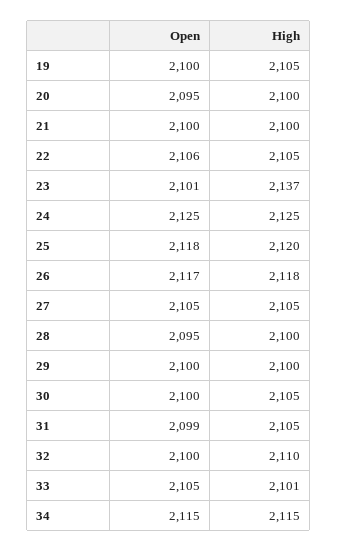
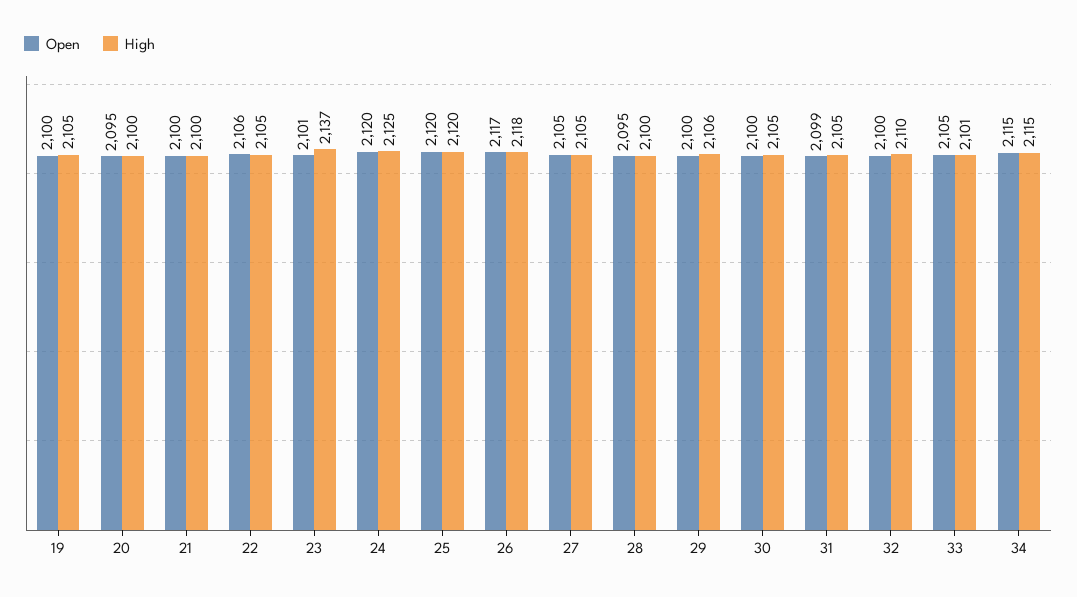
  {
    "Open": {
      "19": 2100,
      "20": 2095,
      "21": 2100,
      "22": 2106,
      "23": 2101,
-     "24": 2125,
+     "24": 2120,
-     "25": 2118,
+     "25": 2120,
      "26": 2117,
      "27": 2105,
      "28": 2095,
      "29": 2100,
      "30": 2100,
      "31": 2099,
      "32": 2100,
      "33": 2105,
      "34": 2115
    },
    "High": {
      "19": 2105,
      "20": 2100,
      "21": 2100,
      "22": 2105,
      "23": 2137,
      "24": 2125,
      "25": 2120,
      "26": 2118,
      "27": 2105,
      "28": 2100,
-     "29": 2100,
+     "29": 2106,
      "30": 2105,
      "31": 2105,
      "32": 2110,
      "33": 2101,
      "34": 2115
    }
  }

